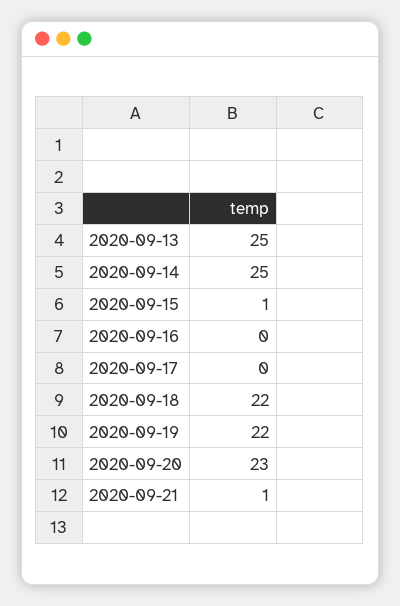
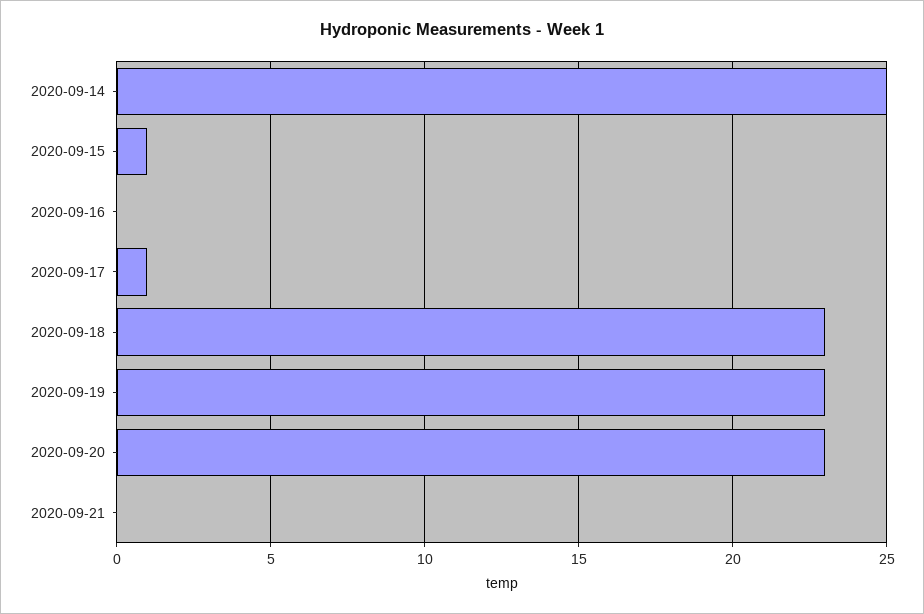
  {
-   "2020-09-13": 25,
    "2020-09-14": 25,
    "2020-09-15": 1,
    "2020-09-16": 0,
-   "2020-09-17": 0,
+   "2020-09-17": 1,
-   "2020-09-18": 22,
+   "2020-09-18": 23,
-   "2020-09-19": 22,
+   "2020-09-19": 23,
    "2020-09-20": 23,
-   "2020-09-21": 1
+   "2020-09-21": 0
  }

